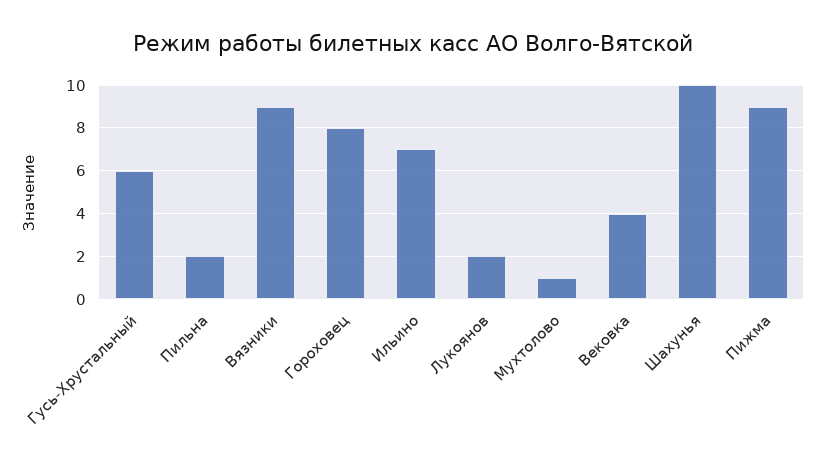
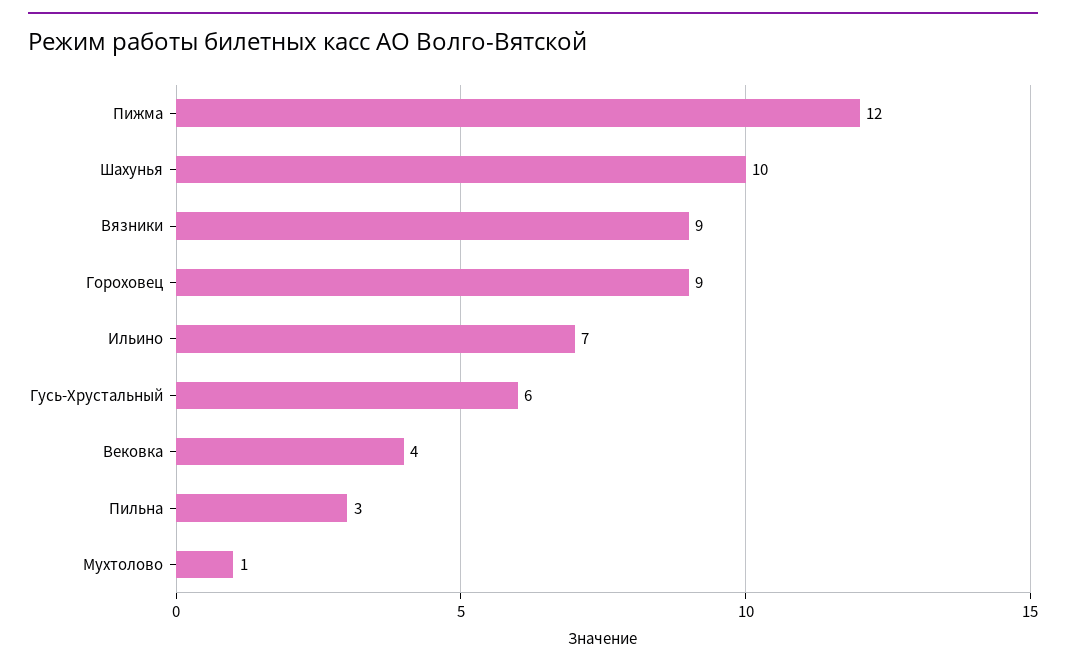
  {
    "Гусь-Хрустальный": 6,
-   "Пильна": 2,
+   "Пильна": 3,
    "Вязники": 9,
-   "Гороховец": 8,
+   "Гороховец": 9,
    "Ильино": 7,
-   "Лукоянов": 2,
    "Мухтолово": 1,
    "Вековка": 4,
    "Шахунья": 10,
-   "Пижма": 9
+   "Пижма": 12
  }

